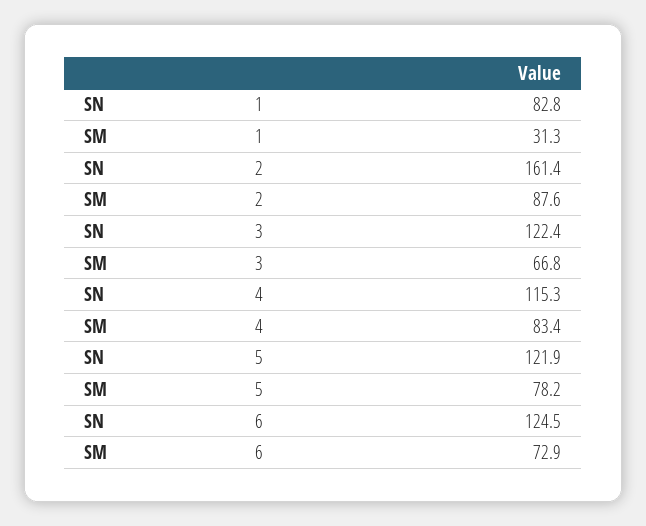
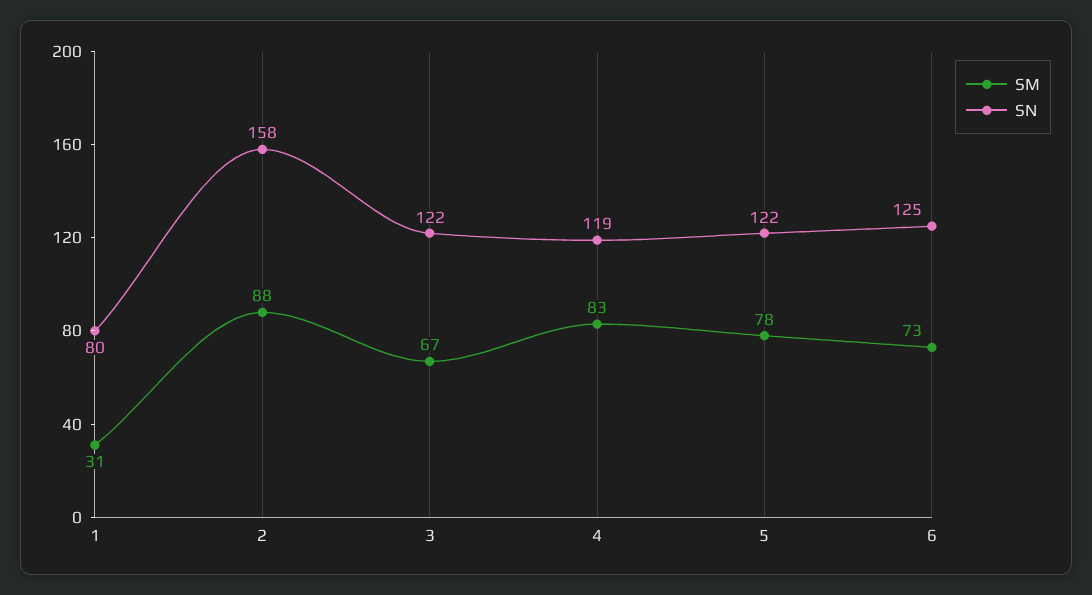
  {
    "SN": {
-     "1": 82.8,
+     "1": 80,
-     "2": 161.4,
+     "2": 158,
      "3": 122.4,
-     "4": 115.3,
+     "4": 119,
      "5": 121.9,
      "6": 124.5
    },
    "SM": {
      "1": 31.3,
      "2": 87.6,
      "3": 66.8,
      "4": 83.4,
      "5": 78.2,
      "6": 72.9
    }
  }

